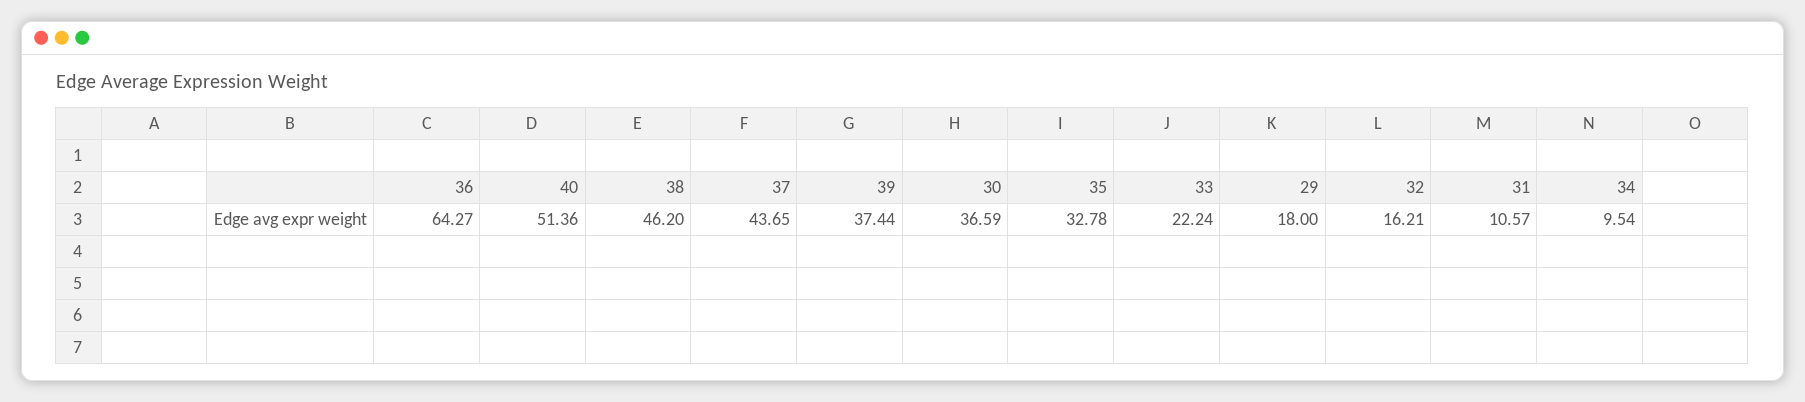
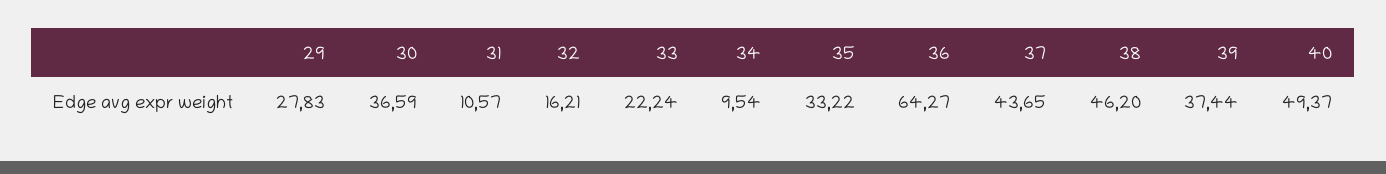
  {
    "36": 64.27,
-   "40": 51.36,
+   "40": 49.37,
    "38": 46.2,
    "37": 43.65,
    "39": 37.44,
    "30": 36.59,
-   "35": 32.78,
+   "35": 33.22,
    "33": 22.24,
-   "29": 18,
+   "29": 27.83,
    "32": 16.21,
    "31": 10.57,
    "34": 9.54
  }

